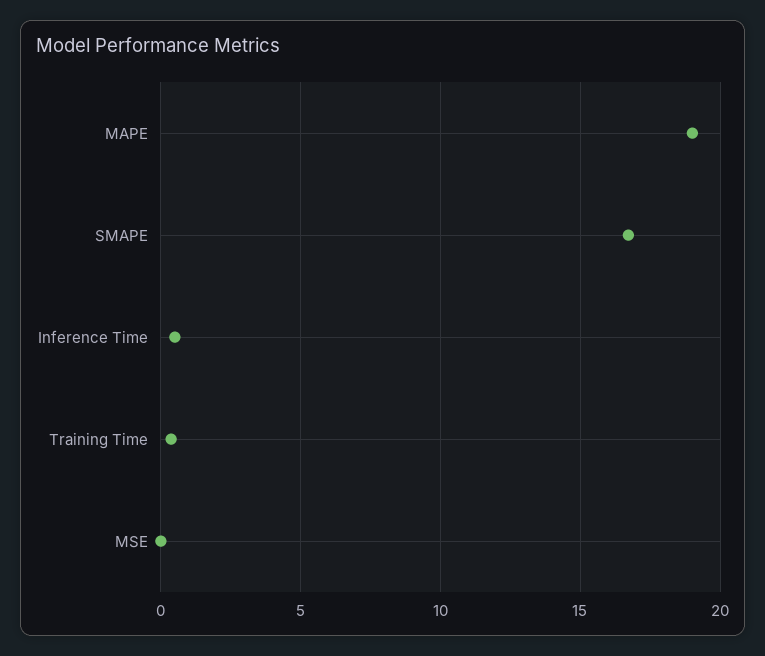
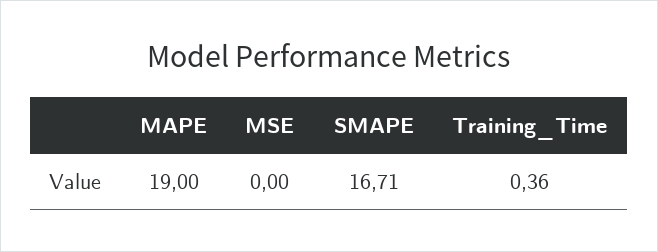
  {
    "MAPE": 19,
    "SMAPE": 16.71,
-   "Inference Time": 0.5,
    "Training Time": 0.36,
    "MSE": 0
  }

